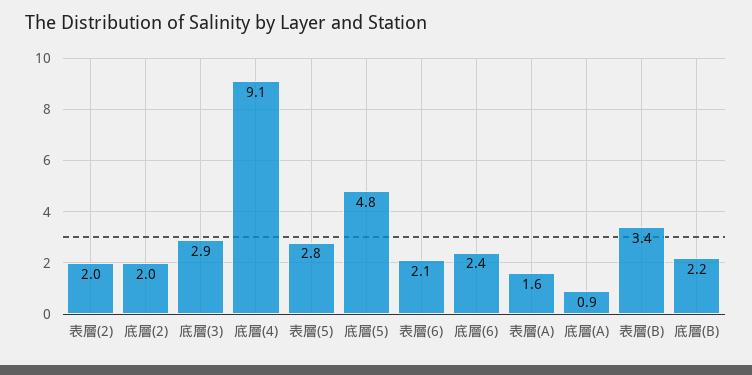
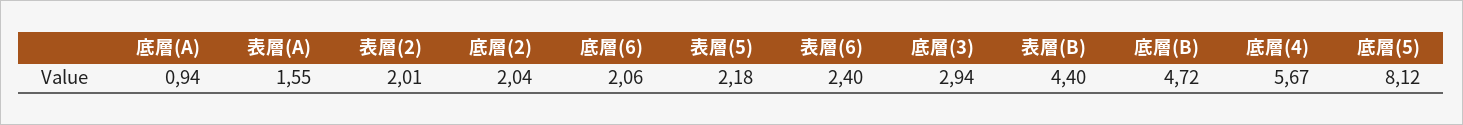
  {
    "表層(2)": 2.01,
    "底層(2)": 2.04,
    "底層(3)": 2.94,
-   "底層(4)": 9.1,
+   "底層(4)": 5.67,
-   "表層(5)": 2.8,
+   "表層(5)": 2.18,
-   "底層(5)": 4.8,
+   "底層(5)": 8.12,
-   "表層(6)": 2.1,
+   "表層(6)": 2.4,
-   "底層(6)": 2.4,
+   "底層(6)": 2.06,
    "表層(A)": 1.55,
    "底層(A)": 0.94,
-   "表層(B)": 3.4,
+   "表層(B)": 4.4,
-   "底層(B)": 2.2
+   "底層(B)": 4.72
  }

